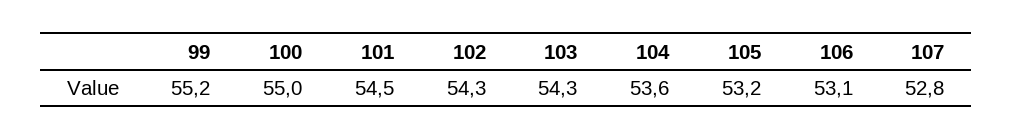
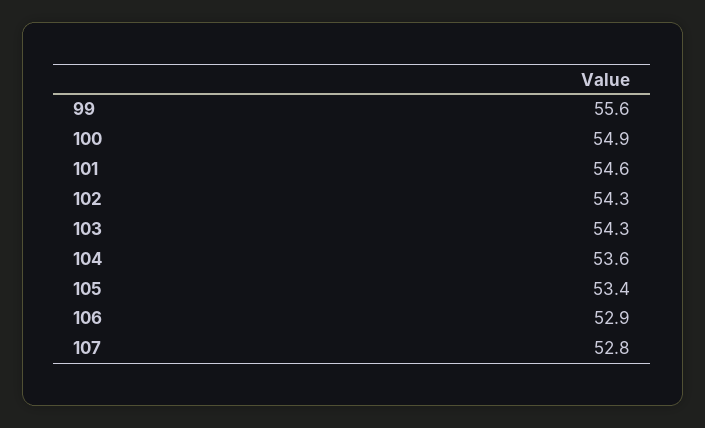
  {
-   "99": 55.2,
+   "99": 55.6,
-   "100": 55,
+   "100": 54.9,
-   "101": 54.5,
+   "101": 54.6,
    "102": 54.3,
    "103": 54.3,
    "104": 53.6,
-   "105": 53.2,
+   "105": 53.4,
-   "106": 53.1,
+   "106": 52.9,
    "107": 52.8
  }

